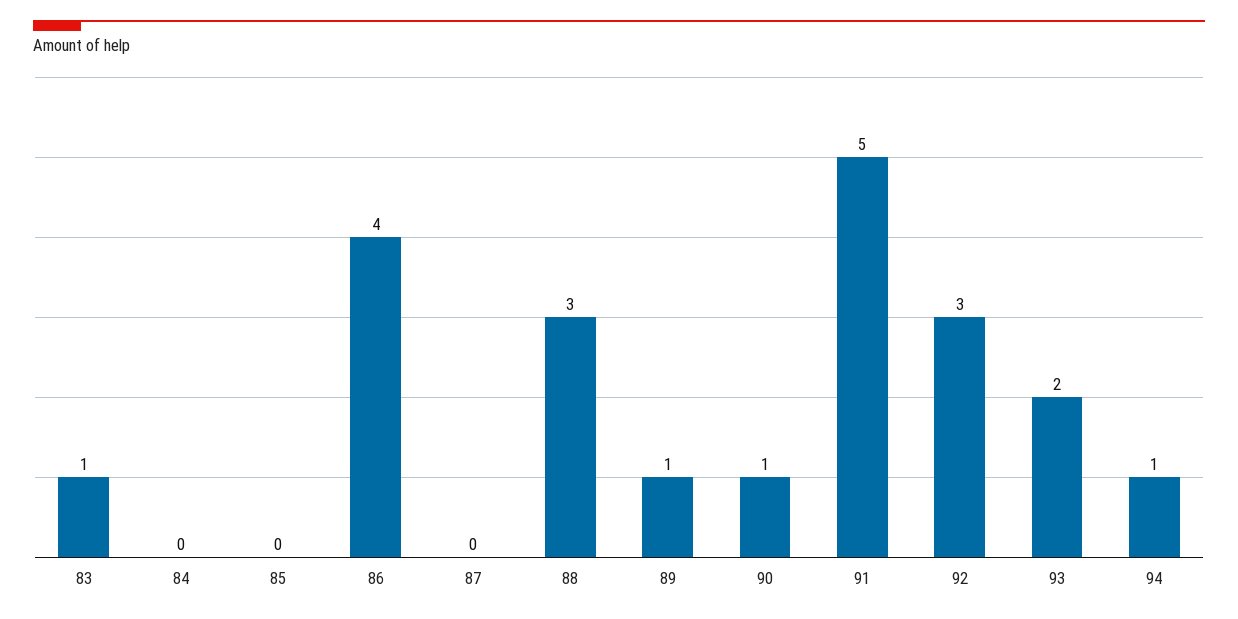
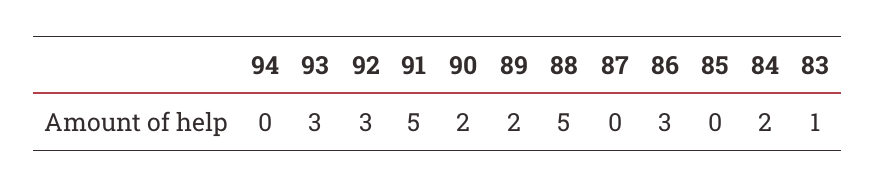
  {
    "83": 1,
-   "84": 0,
+   "84": 2,
    "85": 0,
-   "86": 4,
+   "86": 3,
    "87": 0,
-   "88": 3,
+   "88": 5,
-   "89": 1,
+   "89": 2,
-   "90": 1,
+   "90": 2,
    "91": 5,
    "92": 3,
-   "93": 2,
+   "93": 3,
-   "94": 1
+   "94": 0
  }

